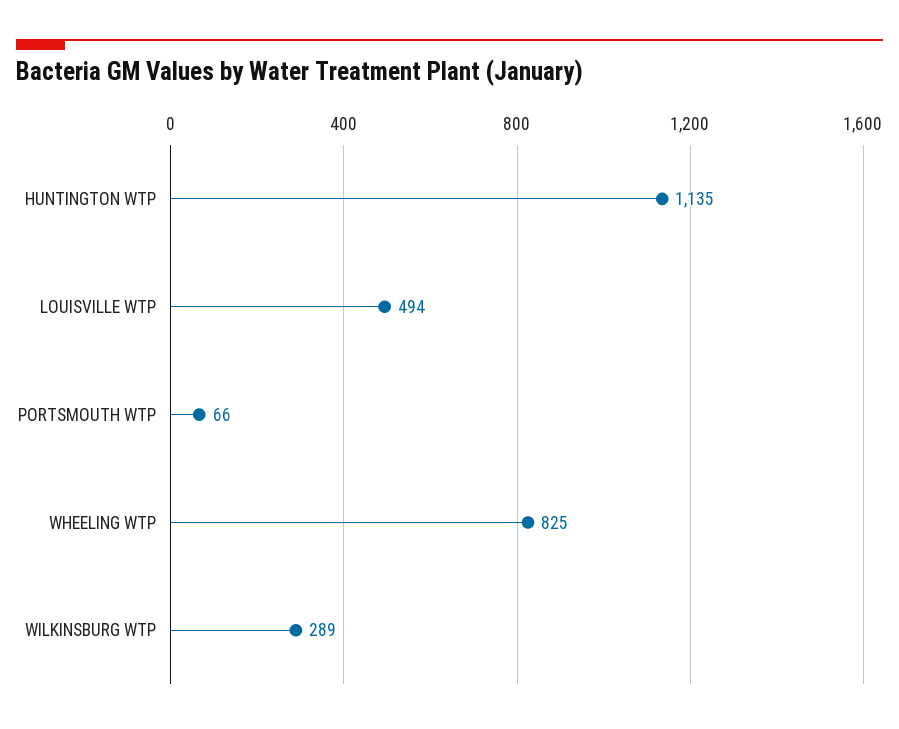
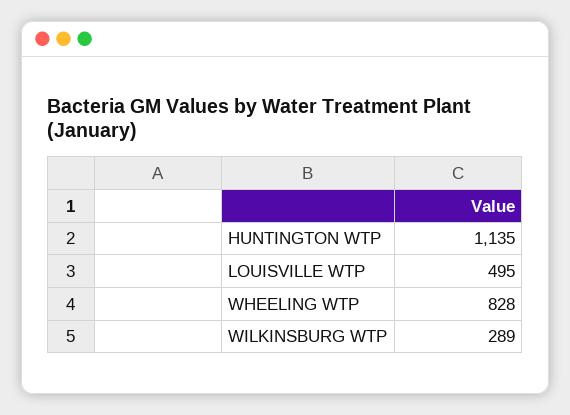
  {
    "HUNTINGTON WTP": 1135,
-   "LOUISVILLE WTP": 494,
+   "LOUISVILLE WTP": 495,
-   "PORTSMOUTH WTP": 66,
-   "WHEELING WTP": 825,
+   "WHEELING WTP": 828,
    "WILKINSBURG WTP": 289
  }

